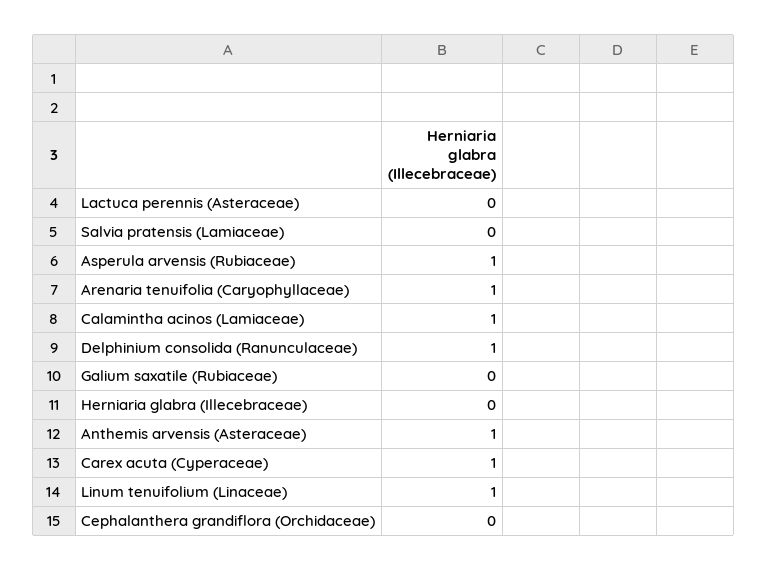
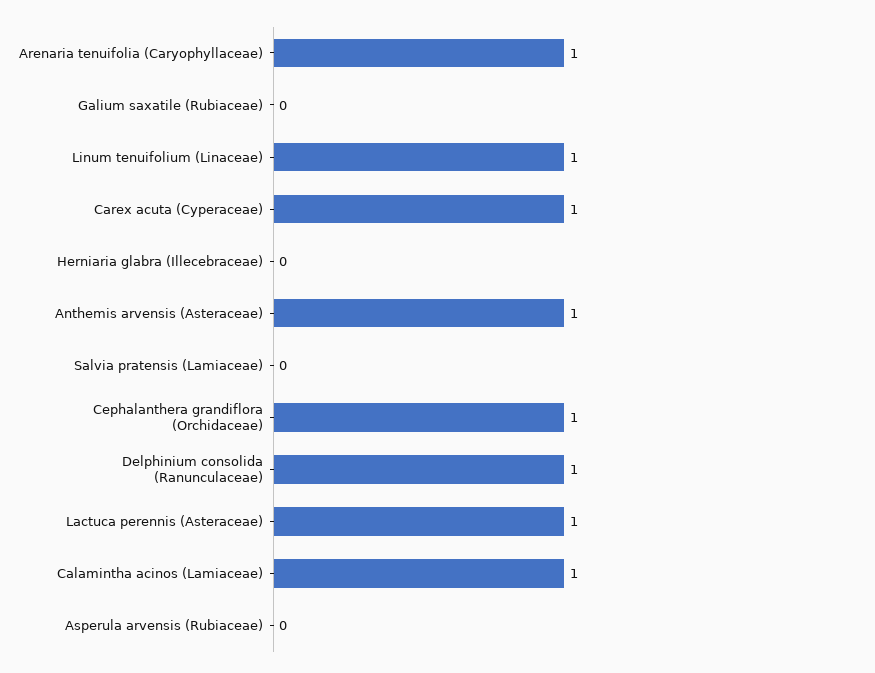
  {
-   "Lactuca perennis (Asteraceae)": 0,
+   "Lactuca perennis (Asteraceae)": 1,
    "Salvia pratensis (Lamiaceae)": 0,
-   "Asperula arvensis (Rubiaceae)": 1,
+   "Asperula arvensis (Rubiaceae)": 0,
    "Arenaria tenuifolia (Caryophyllaceae)": 1,
    "Calamintha acinos (Lamiaceae)": 1,
    "Delphinium consolida (Ranunculaceae)": 1,
    "Galium saxatile (Rubiaceae)": 0,
    "Herniaria glabra (Illecebraceae)": 0,
    "Anthemis arvensis (Asteraceae)": 1,
    "Carex acuta (Cyperaceae)": 1,
    "Linum tenuifolium (Linaceae)": 1,
-   "Cephalanthera grandiflora (Orchidaceae)": 0
+   "Cephalanthera grandiflora (Orchidaceae)": 1
  }

